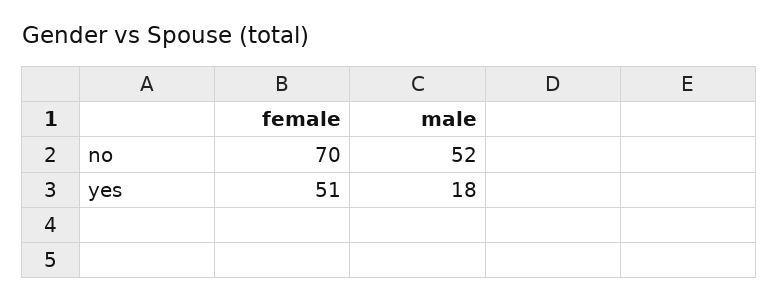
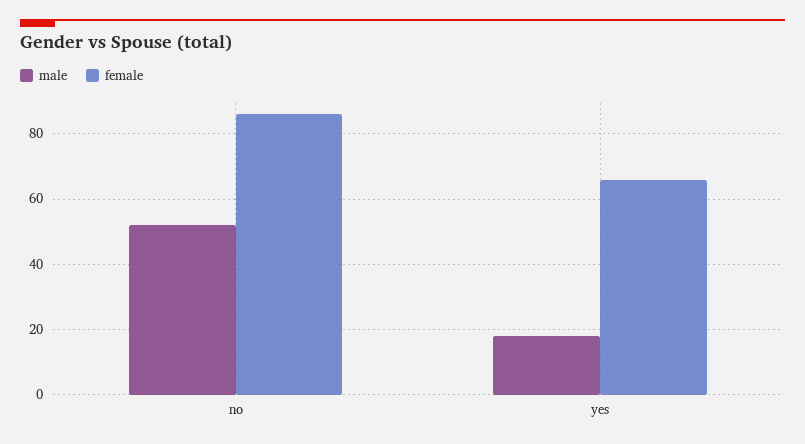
  {
    "female": {
-     "no": 70,
+     "no": 85,
-     "yes": 51
+     "yes": 65
    },
    "male": {
      "no": 52,
      "yes": 18
    }
  }

